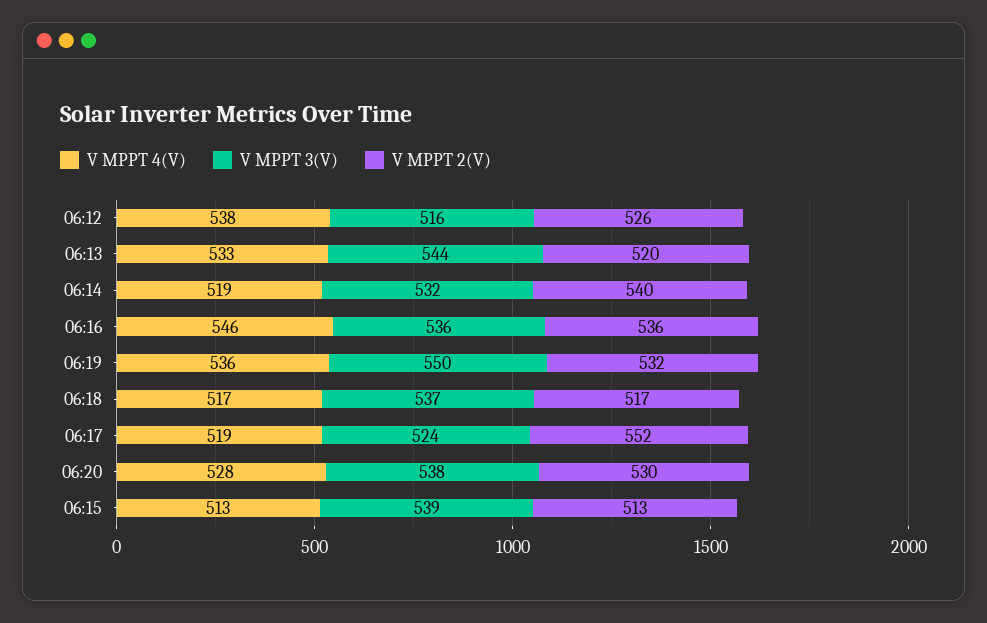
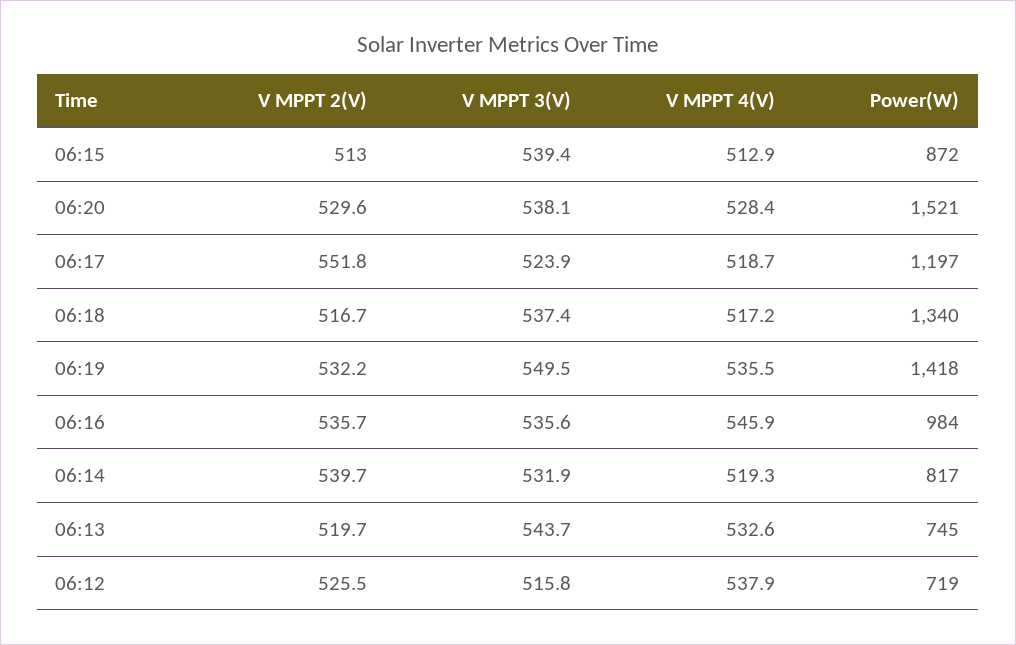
  {
    "V MPPT 4(V)": {
      "06:12": 537.9,
      "06:13": 532.6,
      "06:14": 519.3,
      "06:16": 545.9,
      "06:19": 535.5,
      "06:18": 517.2,
      "06:17": 518.7,
      "06:20": 528.4,
      "06:15": 512.9
    },
    "V MPPT 3(V)": {
      "06:12": 515.8,
      "06:13": 543.7,
      "06:14": 531.9,
      "06:16": 535.6,
      "06:19": 549.5,
      "06:18": 537.4,
      "06:17": 523.9,
      "06:20": 538.1,
      "06:15": 539.4
    },
    "V MPPT 2(V)": {
      "06:12": 525.5,
      "06:13": 519.7,
      "06:14": 539.7,
      "06:16": 535.7,
      "06:19": 532.2,
      "06:18": 516.7,
      "06:17": 551.8,
      "06:20": 529.6,
      "06:15": 513
-   }
+   },
+   "Power(W)": {
+     "06:15": 872,
+     "06:20": 1521,
+     "06:17": 1197,
+     "06:18": 1340,
+     "06:19": 1418,
+     "06:16": 984,
+     "06:14": 817,
+     "06:13": 745,
+     "06:12": 719
+   }
  }

